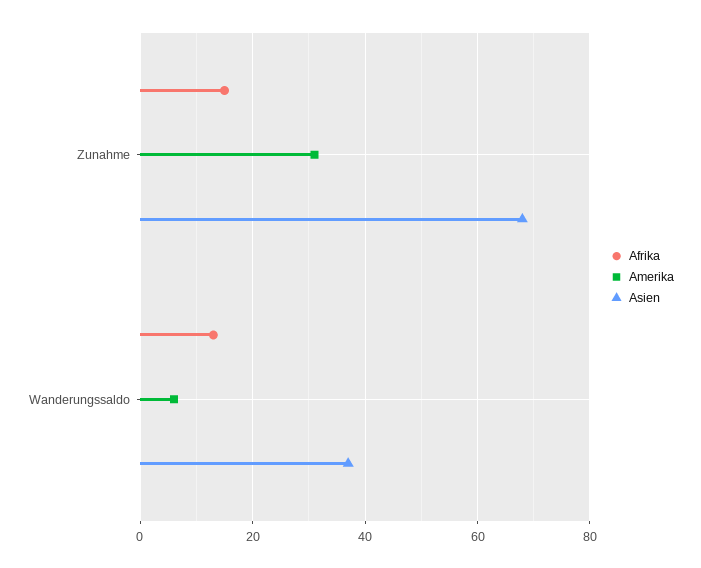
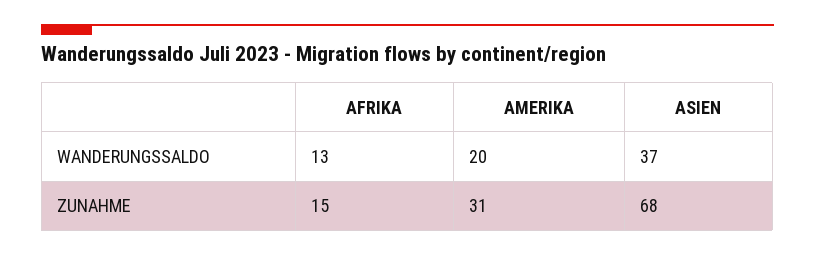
  {
    "Afrika": {
      "Zunahme": 15,
      "Wanderungssaldo": 13
    },
    "Amerika": {
      "Zunahme": 31,
-     "Wanderungssaldo": 5
+     "Wanderungssaldo": 20
    },
    "Asien": {
      "Zunahme": 68,
      "Wanderungssaldo": 37
    }
  }

